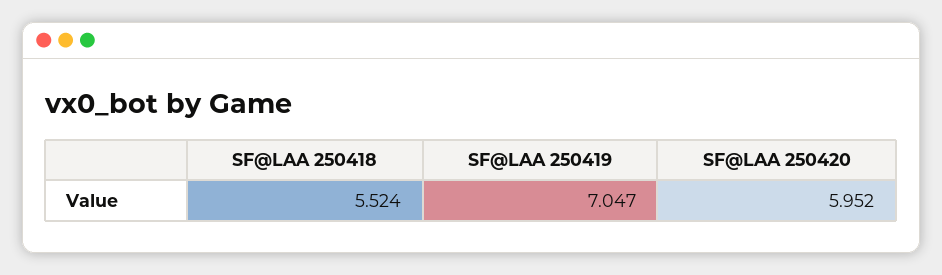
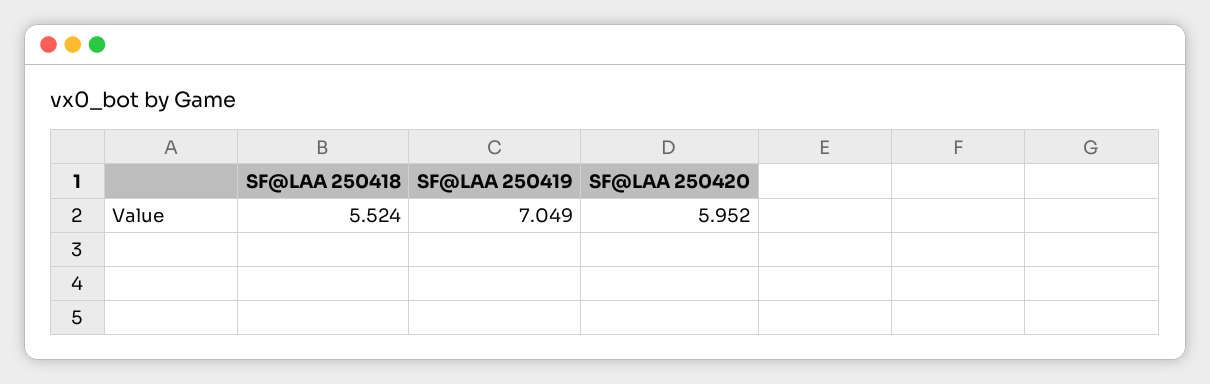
  {
    "SF@LAA 250418": 5.524,
-   "SF@LAA 250419": 7.047,
+   "SF@LAA 250419": 7.049,
    "SF@LAA 250420": 5.952
  }

